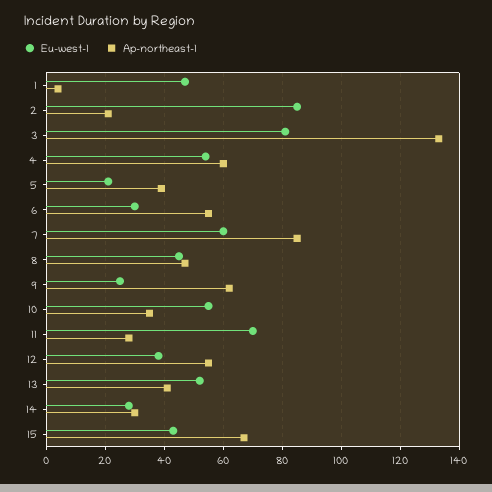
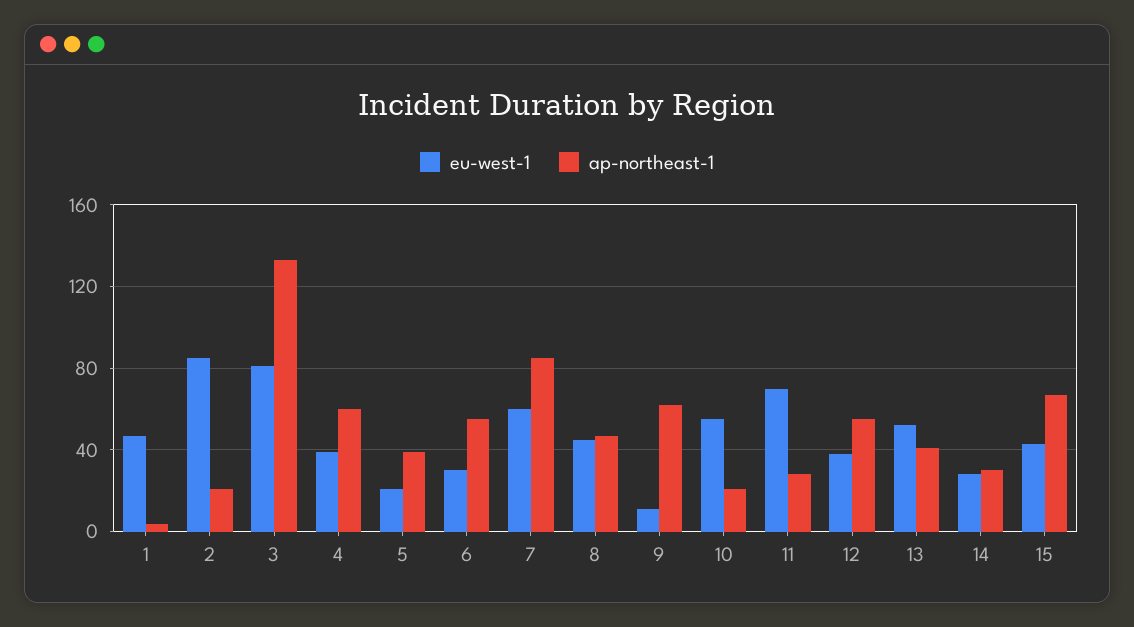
  {
    "Eu-west-1": {
      "1": 45,
      "2": 85,
      "3": 80,
-     "4": 55,
+     "4": 40,
      "5": 20,
      "6": 30,
      "7": 60,
      "8": 45,
-     "9": 25,
+     "9": 10,
      "10": 55,
      "11": 70,
      "12": 40,
      "13": 50,
      "14": 30,
      "15": 45
    },
    "Ap-northeast-1": {
      "1": 5,
      "2": 20,
      "3": 135,
      "4": 60,
      "5": 40,
      "6": 55,
      "7": 85,
      "8": 45,
      "9": 60,
-     "10": 35,
+     "10": 20,
      "11": 30,
      "12": 55,
      "13": 40,
      "14": 30,
      "15": 65
    }
  }

